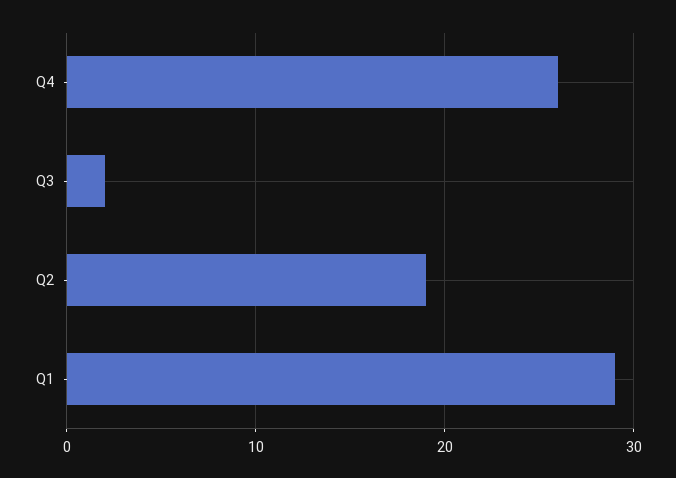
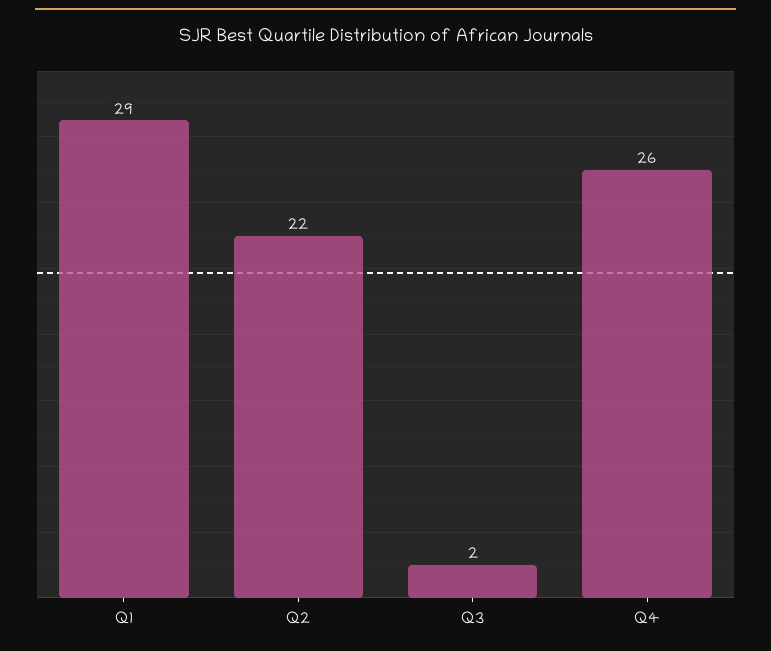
  {
    "Q4": 26,
    "Q3": 2,
-   "Q2": 19,
+   "Q2": 22,
    "Q1": 29
  }

